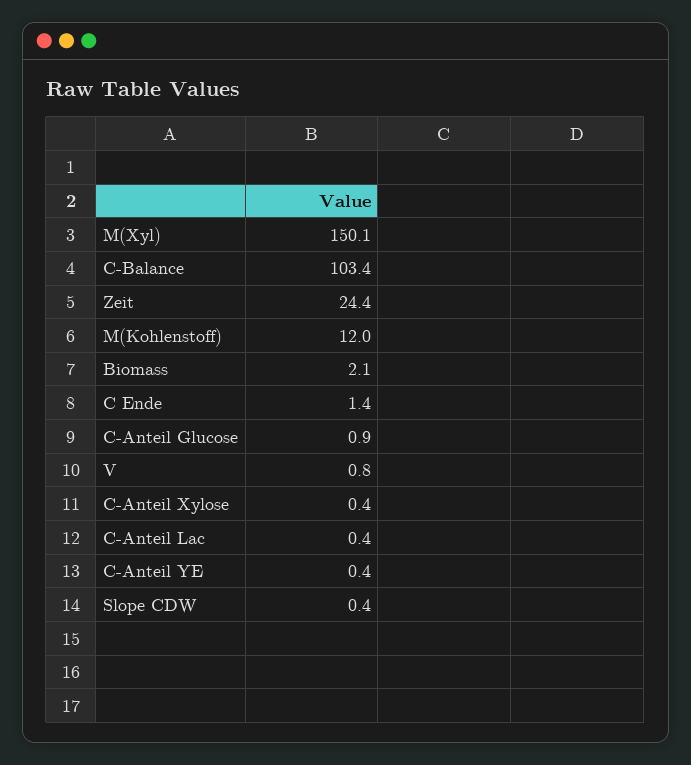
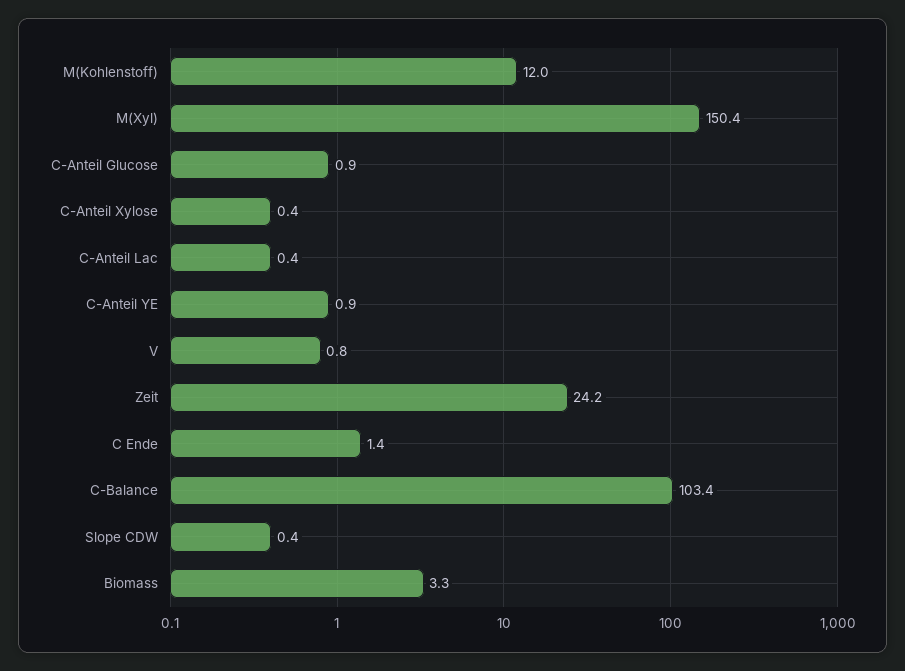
  {
-   "M(Xyl)": 150.1,
+   "M(Xyl)": 150.4,
    "C-Balance": 103.4,
-   "Zeit": 24.4,
+   "Zeit": 24.2,
    "M(Kohlenstoff)": 12,
-   "Biomass": 2.1,
+   "Biomass": 3.3,
    "C Ende": 1.4,
    "C-Anteil Glucose": 0.9,
    "V": 0.8,
    "C-Anteil Xylose": 0.4,
    "C-Anteil Lac": 0.4,
-   "C-Anteil YE": 0.4,
+   "C-Anteil YE": 0.9,
    "Slope CDW": 0.4
  }

